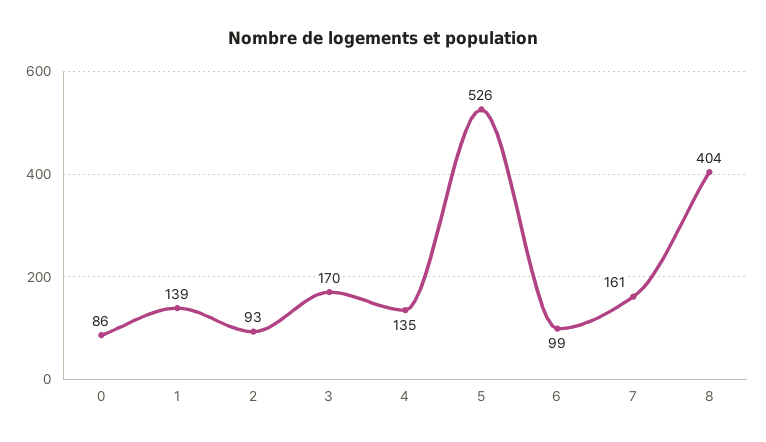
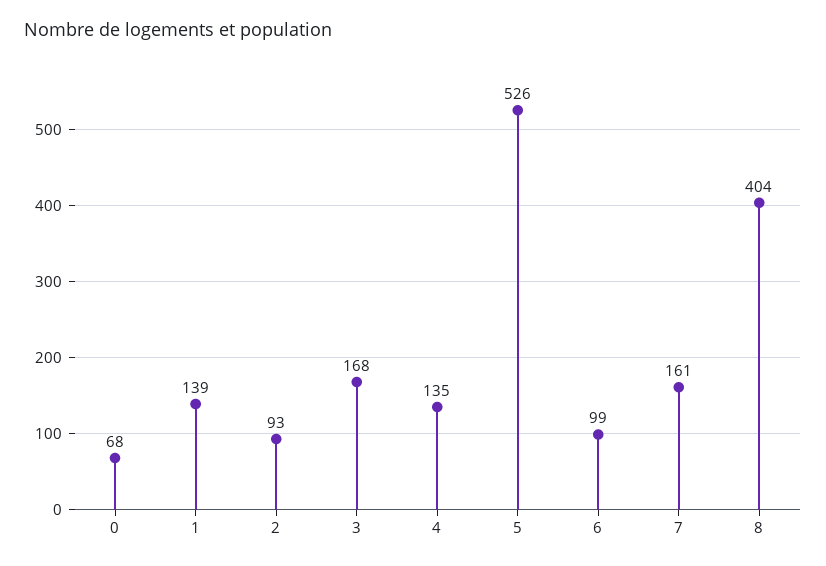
  {
-   "0": 86,
+   "0": 68,
    "1": 139,
    "2": 93,
-   "3": 170,
+   "3": 168,
    "4": 135,
    "5": 526,
    "6": 99,
    "7": 161,
    "8": 404
  }

